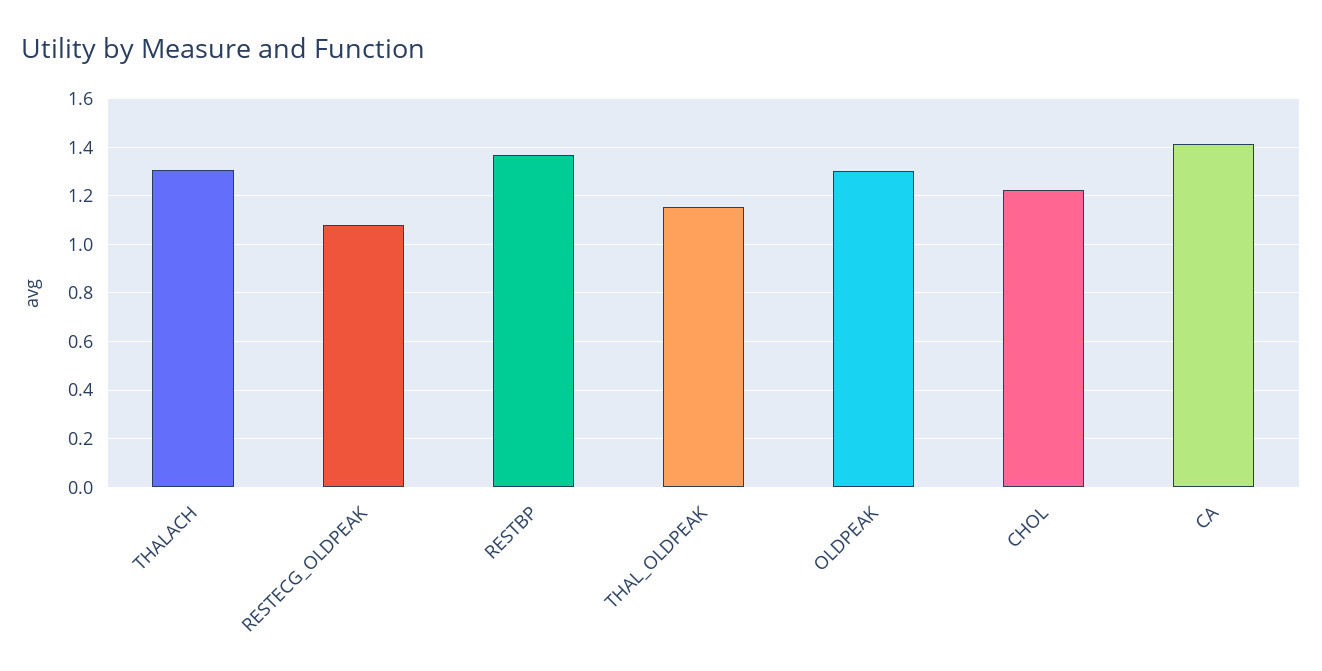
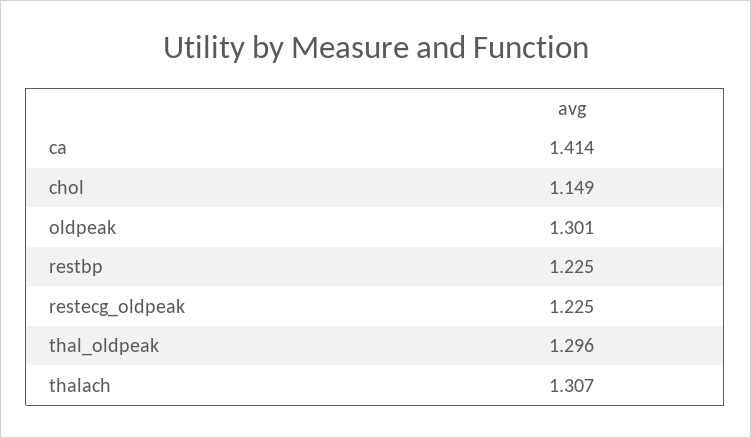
  {
    "THALACH": 1.307,
-   "RESTECG_OLDPEAK": 1.075,
+   "RESTECG_OLDPEAK": 1.225,
-   "RESTBP": 1.375,
+   "RESTBP": 1.225,
-   "THAL_OLDPEAK": 1.15,
+   "THAL_OLDPEAK": 1.296,
    "OLDPEAK": 1.301,
-   "CHOL": 1.225,
+   "CHOL": 1.149,
    "CA": 1.414
  }

